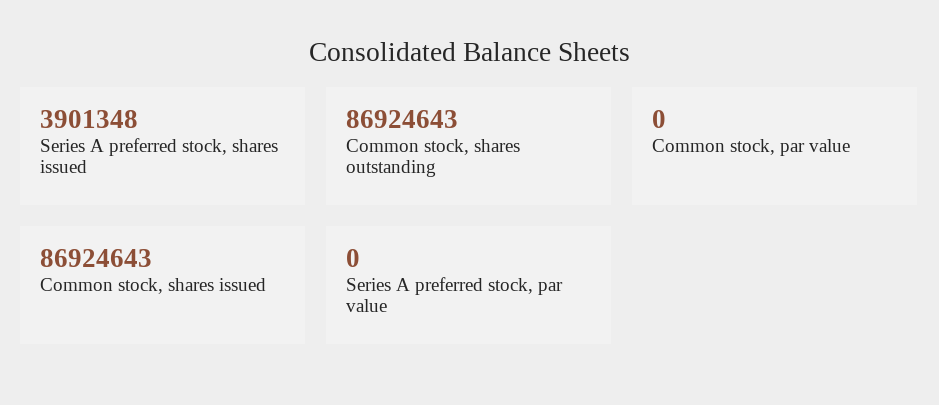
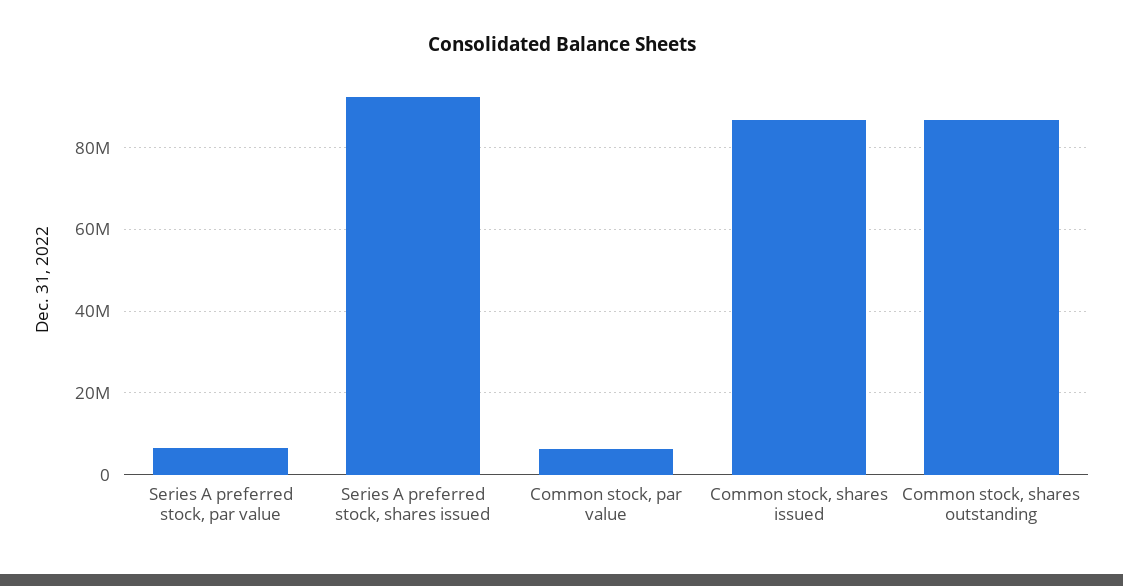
  {
-   "Series A preferred stock, shares issued": 3901348,
+   "Series A preferred stock, shares issued": 92000000,
    "Common stock, shares outstanding": 86924643,
-   "Common stock, par value": 0,
+   "Common stock, par value": 6000000,
    "Common stock, shares issued": 86924643,
-   "Series A preferred stock, par value": 0
+   "Series A preferred stock, par value": 6000000
  }

